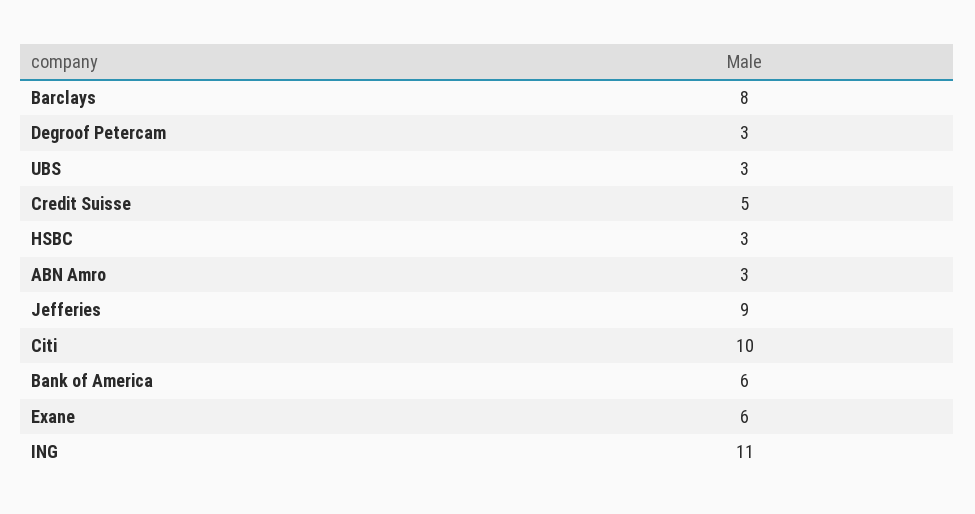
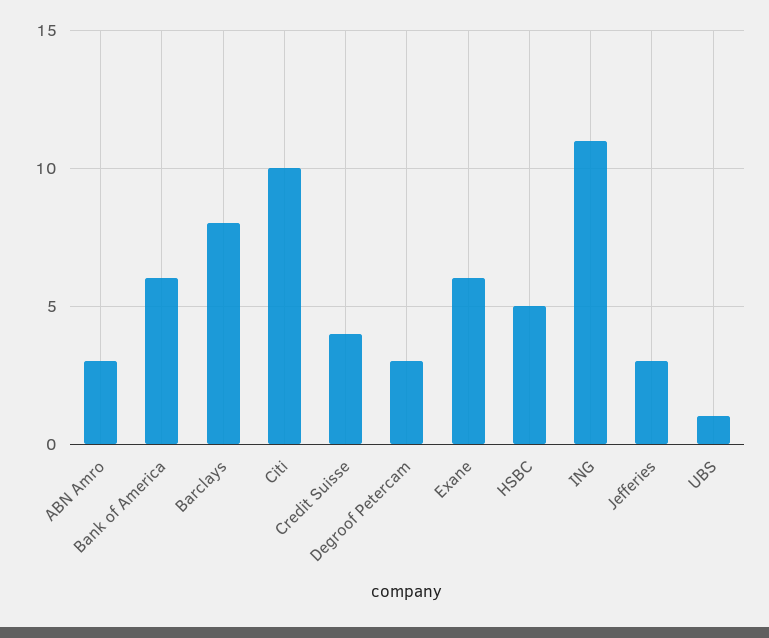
  {
    "Barclays": 8,
    "Degroof Petercam": 3,
-   "UBS": 3,
+   "UBS": 1,
-   "Credit Suisse": 5,
+   "Credit Suisse": 4,
-   "HSBC": 3,
+   "HSBC": 5,
    "ABN Amro": 3,
-   "Jefferies": 9,
+   "Jefferies": 3,
    "Citi": 10,
    "Bank of America": 6,
    "Exane": 6,
    "ING": 11
  }

